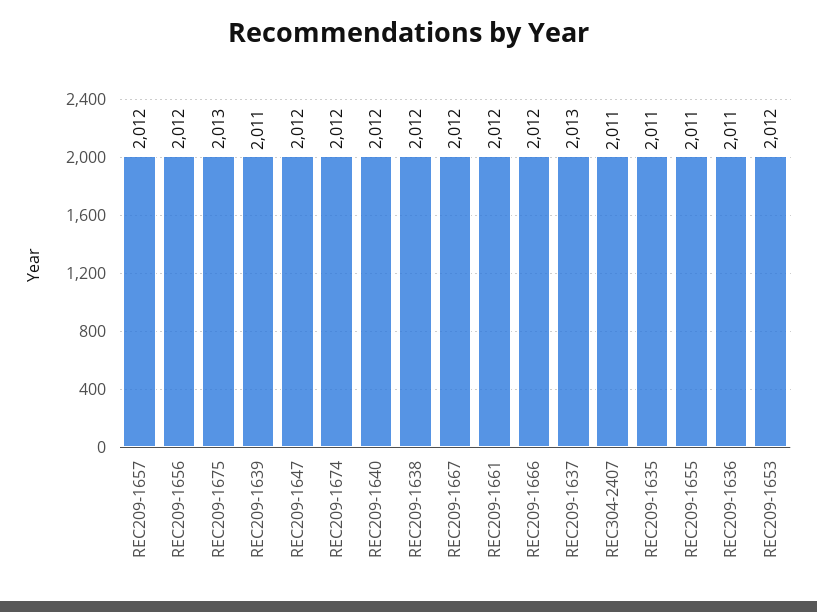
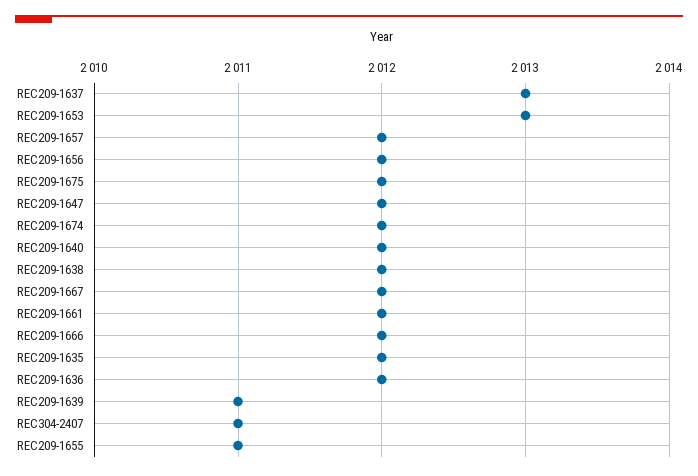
  {
    "REC209-1657": 2012,
    "REC209-1656": 2012,
-   "REC209-1675": 2013,
+   "REC209-1675": 2012,
    "REC209-1639": 2011,
    "REC209-1647": 2012,
    "REC209-1674": 2012,
    "REC209-1640": 2012,
    "REC209-1638": 2012,
    "REC209-1667": 2012,
    "REC209-1661": 2012,
    "REC209-1666": 2012,
    "REC209-1637": 2013,
    "REC304-2407": 2011,
-   "REC209-1635": 2011,
+   "REC209-1635": 2012,
    "REC209-1655": 2011,
-   "REC209-1636": 2011,
+   "REC209-1636": 2012,
-   "REC209-1653": 2012
+   "REC209-1653": 2013
  }

